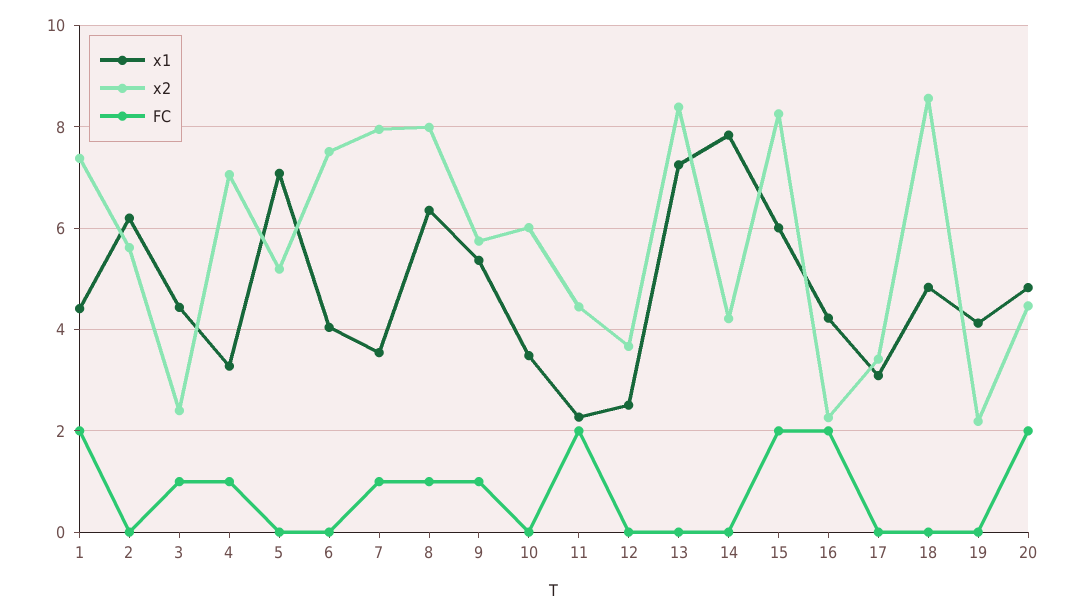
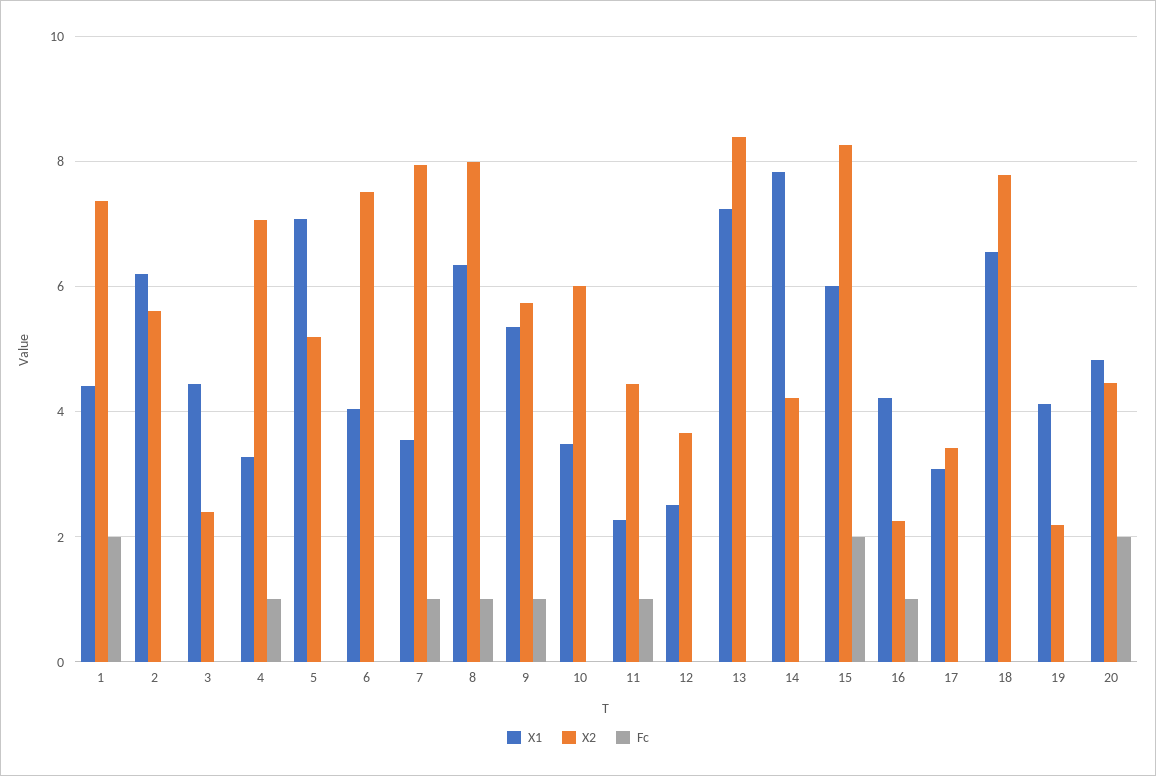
  {
    "x1": {
      "1": 4.4,
      "2": 6.2,
      "3": 4.4,
      "4": 3.2,
      "5": 7,
      "6": 4,
      "7": 3.6,
      "8": 6.4,
      "9": 5.4,
      "10": 3.4,
      "11": 2.2,
      "12": 2.6,
      "13": 7.2,
      "14": 7.8,
      "15": 6,
      "16": 4.2,
      "17": 3,
-     "18": 4.8,
+     "18": 6.6,
      "19": 4.2,
      "20": 4.8
    },
    "x2": {
      "1": 7.4,
      "2": 5.6,
      "3": 2.4,
      "4": 7,
      "5": 5.2,
      "6": 7.6,
      "7": 8,
      "8": 8,
      "9": 5.8,
      "10": 6,
      "11": 4.4,
      "12": 3.6,
      "13": 8.4,
      "14": 4.2,
      "15": 8.2,
      "16": 2.2,
      "17": 3.4,
-     "18": 8.6,
+     "18": 7.8,
      "19": 2.2,
      "20": 4.4
    },
    "FC": {
      "1": 2,
      "2": 0,
-     "3": 1,
+     "3": 0,
      "4": 1,
      "5": 0,
      "6": 0,
      "7": 1,
      "8": 1,
      "9": 1,
      "10": 0,
-     "11": 2,
+     "11": 1,
      "12": 0,
      "13": 0,
      "14": 0,
      "15": 2,
-     "16": 2,
+     "16": 1,
      "17": 0,
      "18": 0,
      "19": 0,
      "20": 2
    }
  }

